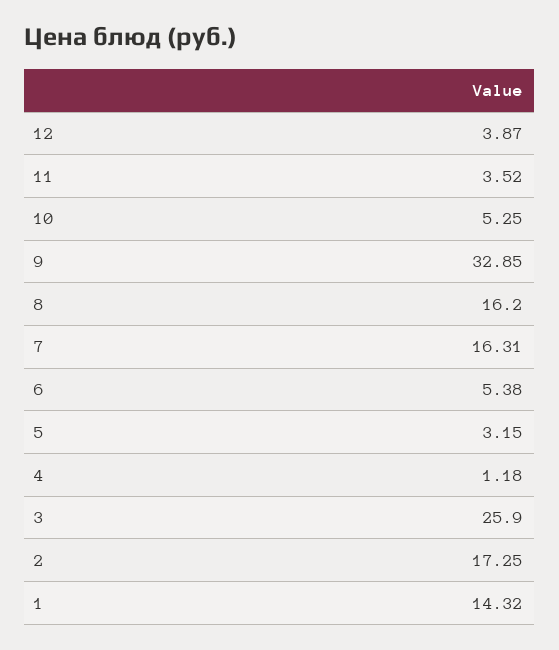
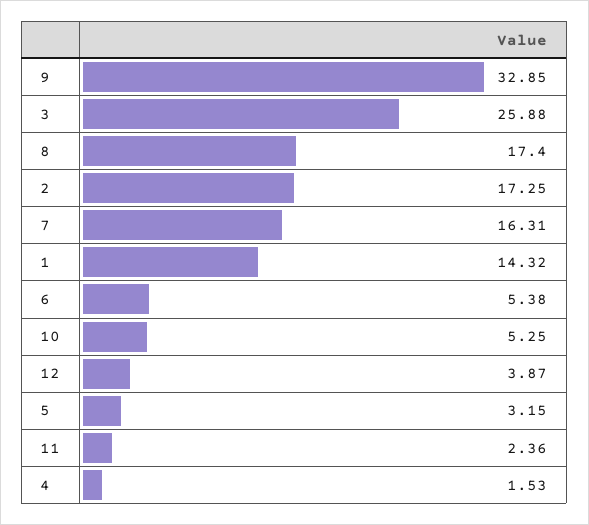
  {
    "12": 3.87,
-   "11": 3.52,
+   "11": 2.36,
    "10": 5.25,
    "9": 32.85,
-   "8": 16.2,
+   "8": 17.4,
    "7": 16.31,
    "6": 5.38,
    "5": 3.15,
-   "4": 1.18,
+   "4": 1.53,
-   "3": 25.9,
+   "3": 25.88,
    "2": 17.25,
    "1": 14.32
  }

